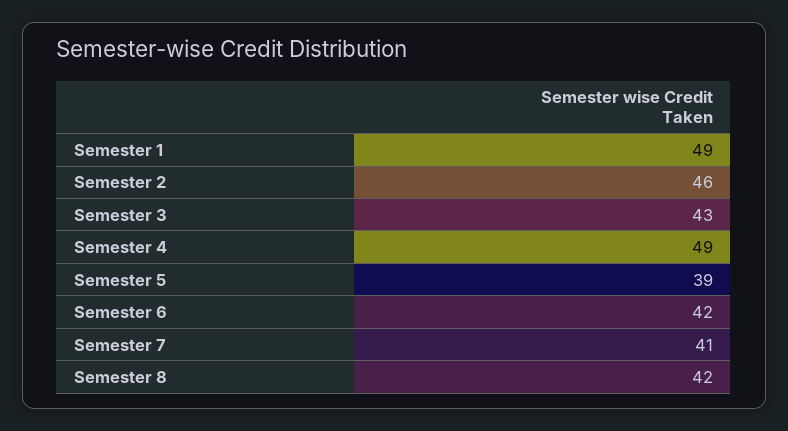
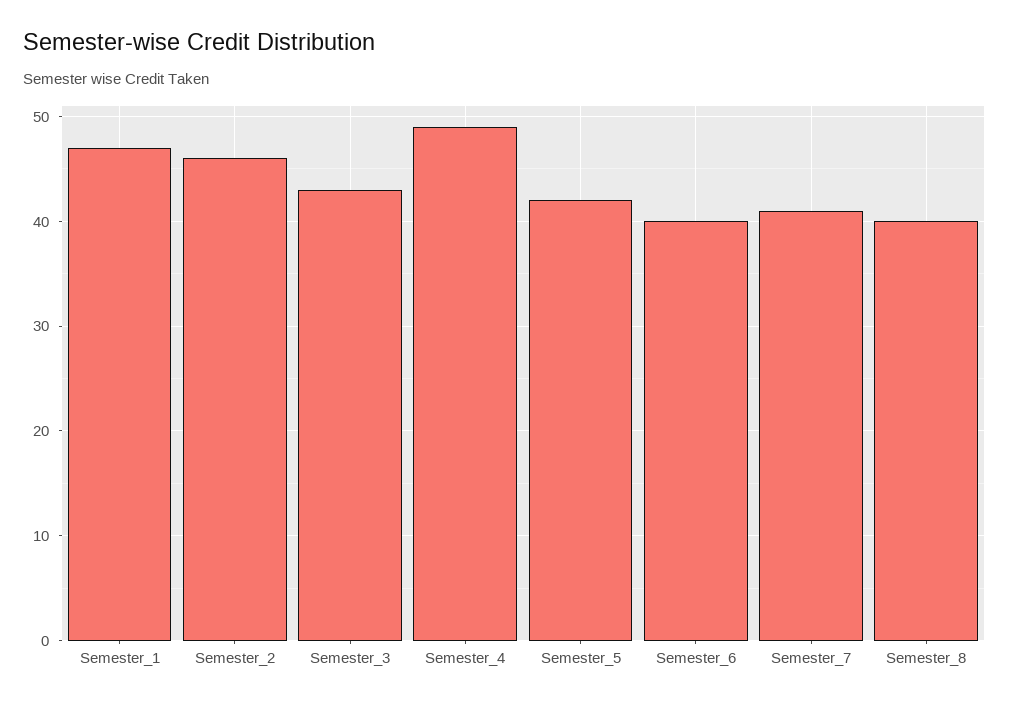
  {
-   "Semester 1": 49,
+   "Semester 1": 47,
    "Semester 2": 46,
    "Semester 3": 43,
    "Semester 4": 49,
-   "Semester 5": 39,
+   "Semester 5": 42,
-   "Semester 6": 42,
+   "Semester 6": 40,
    "Semester 7": 41,
-   "Semester 8": 42
+   "Semester 8": 40
  }

